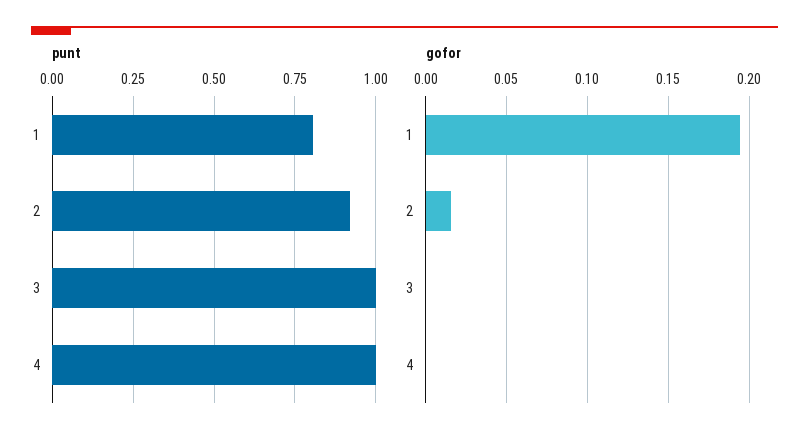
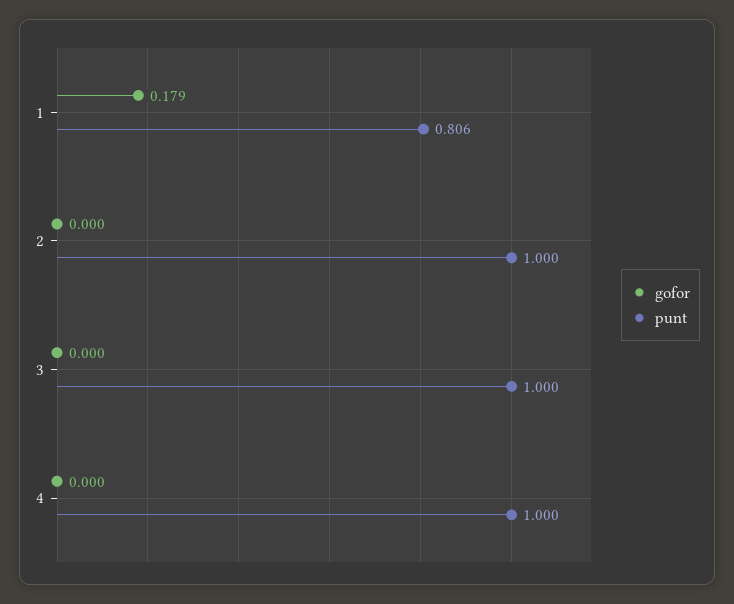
  {
    "punt": {
      "1": 0.806,
-     "2": 0.925,
+     "2": 1,
      "3": 1,
      "4": 1
    },
    "gofor": {
-     "1": 0.195,
+     "1": 0.179,
-     "2": 0.015,
+     "2": 0,
      "3": 0,
      "4": 0
    }
  }

